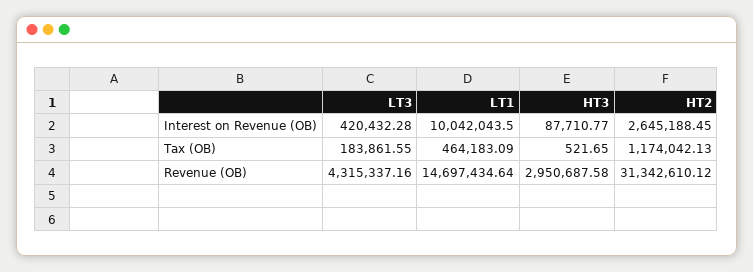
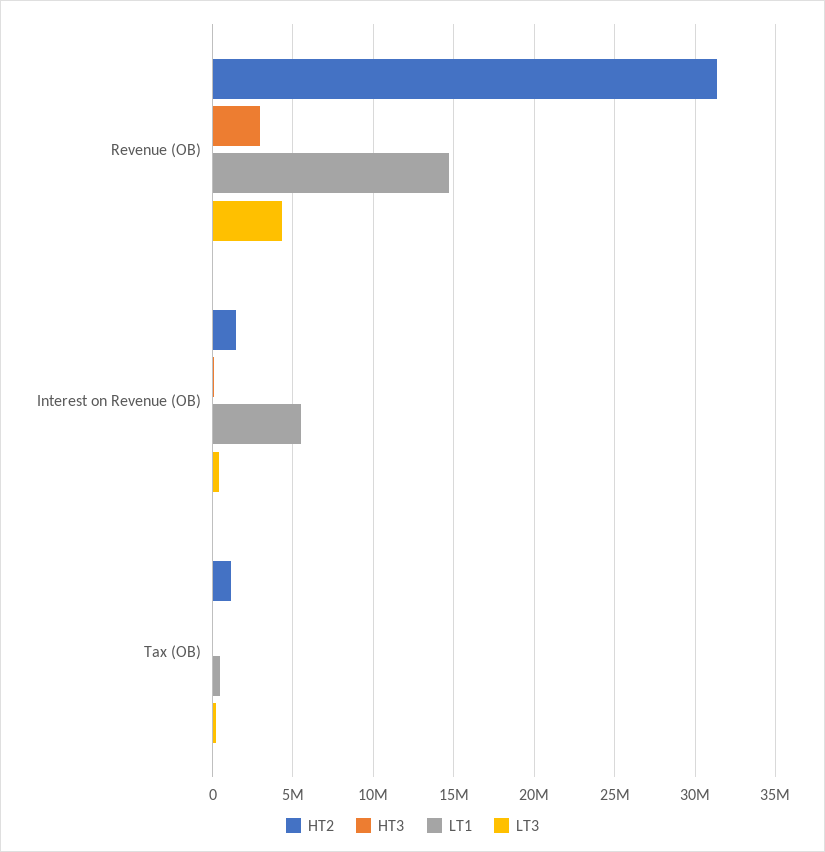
  {
    "LT3": {
      "Interest on Revenue (OB)": 420432.28,
      "Tax (OB)": 183861.55,
      "Revenue (OB)": 4315337.16
    },
    "LT1": {
-     "Interest on Revenue (OB)": 10042043.5,
+     "Interest on Revenue (OB)": 5500000,
      "Tax (OB)": 464183.09,
      "Revenue (OB)": 14697434.64
    },
    "HT3": {
      "Interest on Revenue (OB)": 87710.77,
      "Tax (OB)": 521.65,
      "Revenue (OB)": 2950687.58
    },
    "HT2": {
-     "Interest on Revenue (OB)": 2645188.45,
+     "Interest on Revenue (OB)": 1500000,
      "Tax (OB)": 1174042.13,
      "Revenue (OB)": 31342610.12
    }
  }

